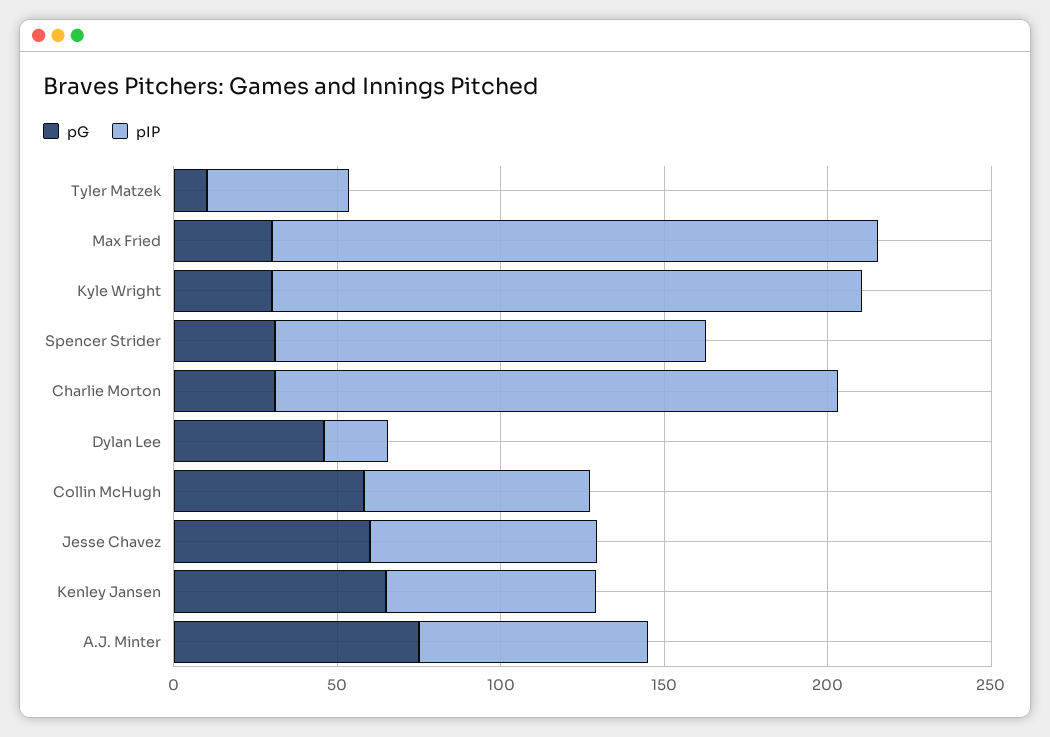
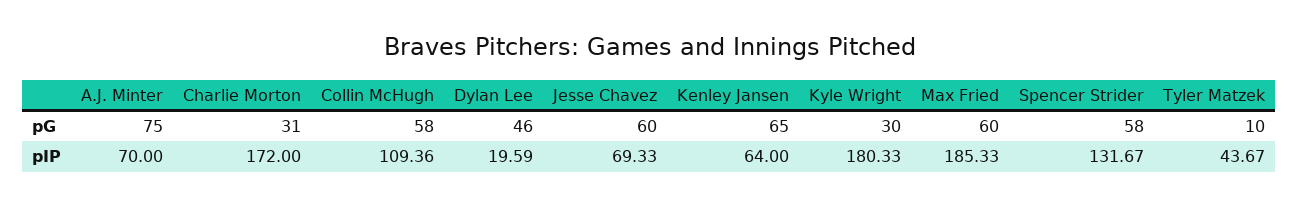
  {
    "pG": {
      "Tyler Matzek": 10,
-     "Max Fried": 30,
+     "Max Fried": 60,
      "Kyle Wright": 30,
-     "Spencer Strider": 30,
+     "Spencer Strider": 58,
      "Charlie Morton": 31,
      "Dylan Lee": 46,
      "Collin McHugh": 58,
      "Jesse Chavez": 60,
      "Kenley Jansen": 65,
      "A.J. Minter": 75
    },
    "pIP": {
      "Tyler Matzek": 43.67,
      "Max Fried": 185.33,
      "Kyle Wright": 180.33,
      "Spencer Strider": 131.67,
      "Charlie Morton": 172,
      "Dylan Lee": 19.59,
-     "Collin McHugh": 70,
+     "Collin McHugh": 109.36,
      "Jesse Chavez": 69.33,
      "Kenley Jansen": 64,
      "A.J. Minter": 70
    }
  }

